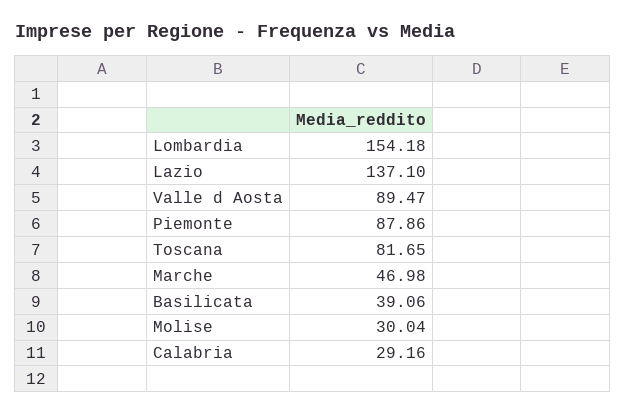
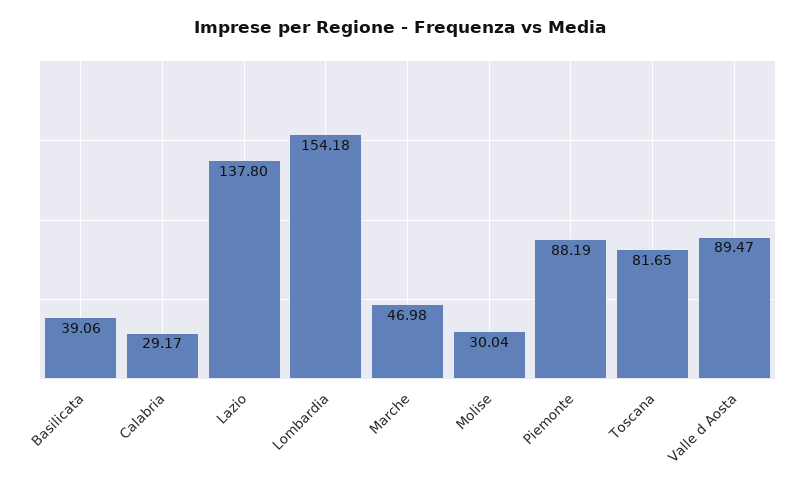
  {
    "Lombardia": 154.18,
-   "Lazio": 137.1,
+   "Lazio": 137.8,
    "Valle d Aosta": 89.47,
-   "Piemonte": 87.86,
+   "Piemonte": 88.19,
    "Toscana": 81.65,
    "Marche": 46.98,
    "Basilicata": 39.06,
    "Molise": 30.04,
-   "Calabria": 29.16
+   "Calabria": 29.17
  }

